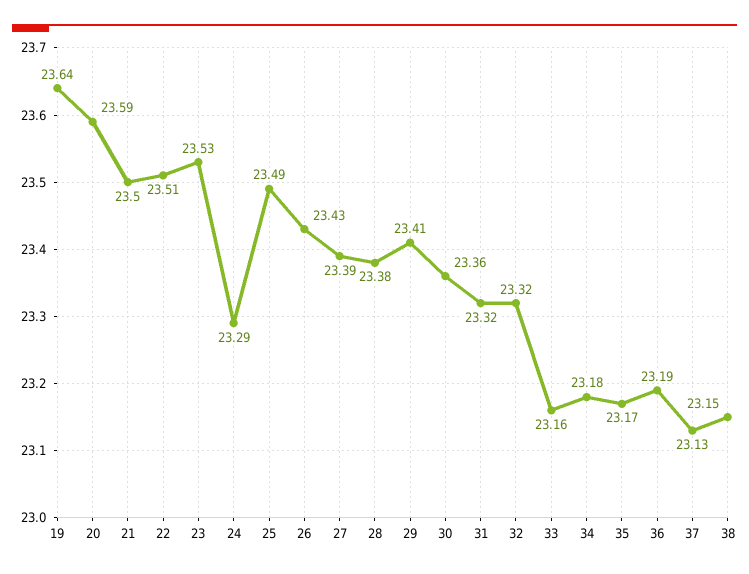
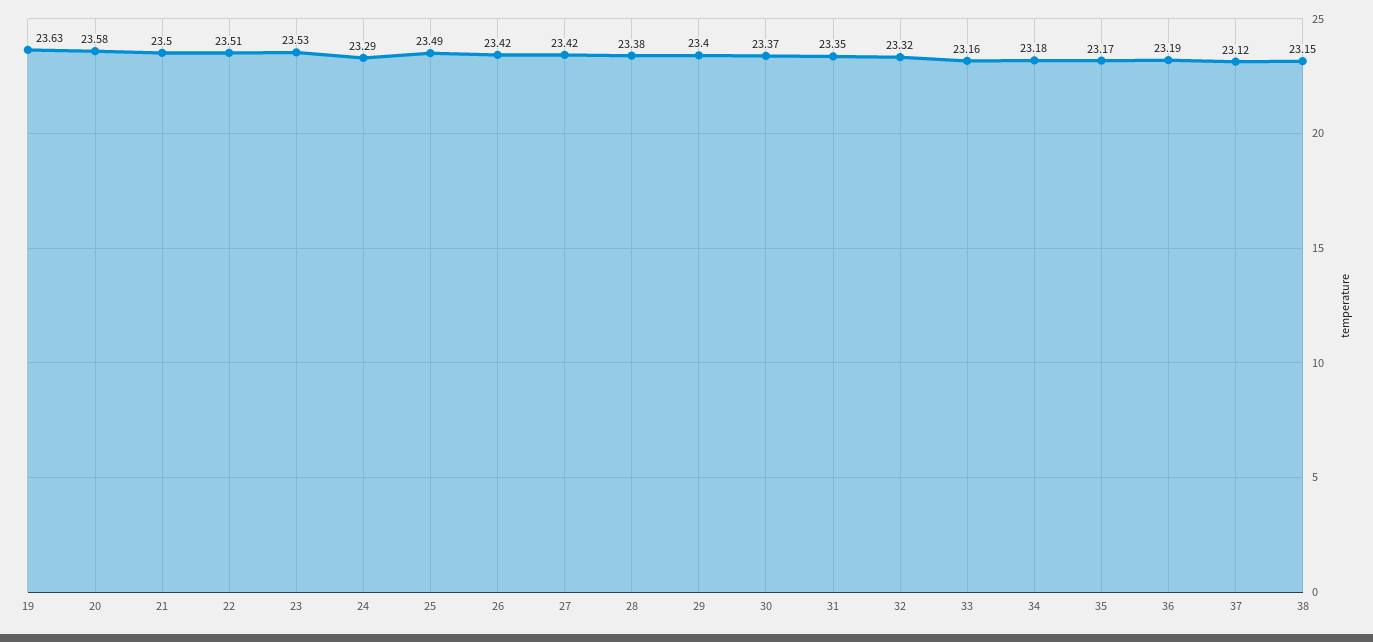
  {
-   "19": 23.64,
+   "19": 23.63,
-   "20": 23.59,
+   "20": 23.58,
    "21": 23.5,
    "22": 23.51,
    "23": 23.53,
    "24": 23.29,
    "25": 23.49,
-   "26": 23.43,
+   "26": 23.42,
-   "27": 23.39,
+   "27": 23.42,
    "28": 23.38,
-   "29": 23.41,
+   "29": 23.4,
-   "30": 23.36,
+   "30": 23.37,
-   "31": 23.32,
+   "31": 23.35,
    "32": 23.32,
    "33": 23.16,
    "34": 23.18,
    "35": 23.17,
    "36": 23.19,
-   "37": 23.13,
+   "37": 23.12,
    "38": 23.15
  }

